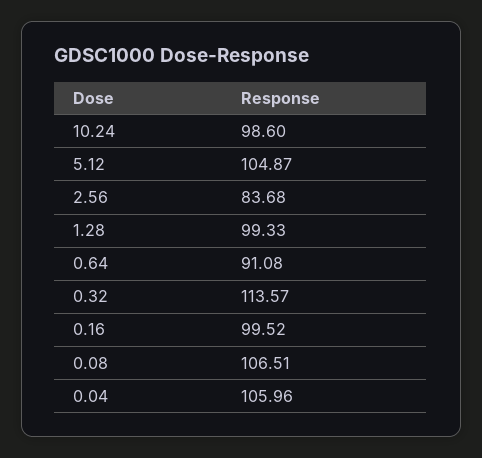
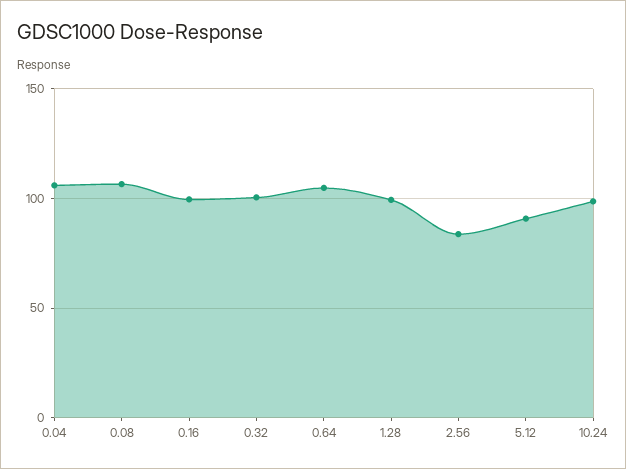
  {
    "10.24": 98.6,
-   "5.12": 104.87,
+   "5.12": 90,
    "2.56": 83.68,
    "1.28": 99.33,
-   "0.64": 91.08,
+   "0.64": 105,
-   "0.32": 113.57,
+   "0.32": 100,
    "0.16": 99.52,
    "0.08": 106.51,
    "0.04": 105.96
  }

